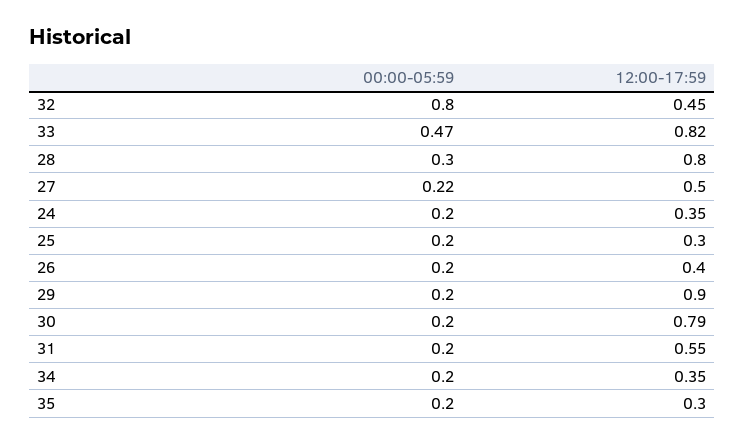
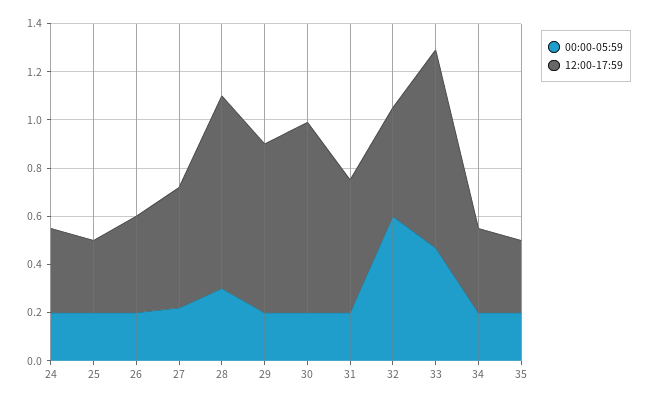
  {
    "00:00-05:59": {
-     "32": 0.8,
+     "32": 0.6,
      "33": 0.47,
      "28": 0.3,
      "27": 0.22,
      "24": 0.2,
      "25": 0.2,
      "26": 0.2,
      "29": 0.2,
      "30": 0.2,
      "31": 0.2,
      "34": 0.2,
      "35": 0.2
    },
    "12:00-17:59": {
      "32": 0.45,
      "33": 0.82,
      "28": 0.8,
      "27": 0.5,
      "24": 0.35,
      "25": 0.3,
      "26": 0.4,
-     "29": 0.9,
+     "29": 0.7,
      "30": 0.79,
      "31": 0.55,
      "34": 0.35,
      "35": 0.3
    }
  }

